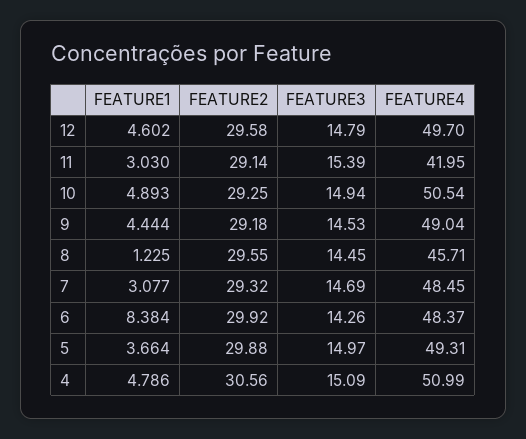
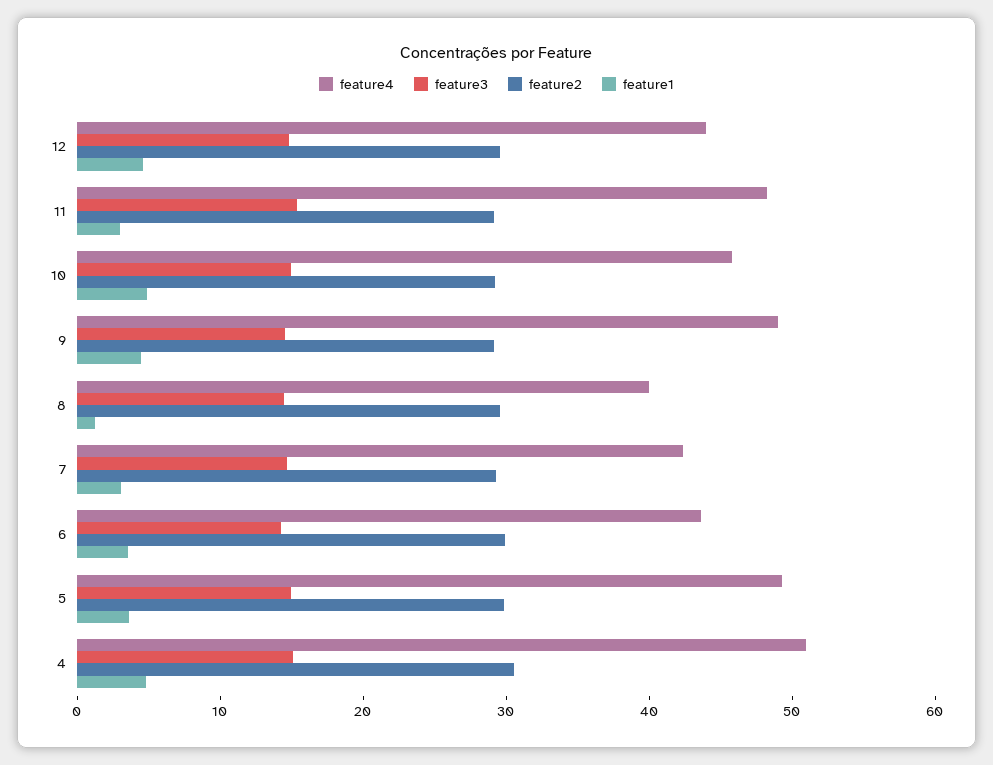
  {
    "FEATURE1": {
      "12": 4.602,
      "11": 3.03,
      "10": 4.893,
      "9": 4.444,
      "8": 1.225,
      "7": 3.077,
-     "6": 8.384,
+     "6": 4,
      "5": 3.664,
      "4": 4.786
    },
    "FEATURE2": {
      "12": 29.58,
      "11": 29.14,
      "10": 29.25,
      "9": 29.18,
      "8": 29.55,
      "7": 29.32,
      "6": 29.92,
      "5": 29.88,
      "4": 30.56
    },
    "FEATURE3": {
      "12": 14.79,
      "11": 15.39,
      "10": 14.94,
      "9": 14.53,
      "8": 14.45,
      "7": 14.69,
      "6": 14.26,
      "5": 14.97,
      "4": 15.09
    },
    "FEATURE4": {
-     "12": 49.7,
+     "12": 44,
-     "11": 41.95,
+     "11": 48,
-     "10": 50.54,
+     "10": 46,
      "9": 49.04,
-     "8": 45.71,
+     "8": 40,
-     "7": 48.45,
+     "7": 42,
-     "6": 48.37,
+     "6": 44,
      "5": 49.31,
      "4": 50.99
    }
  }

